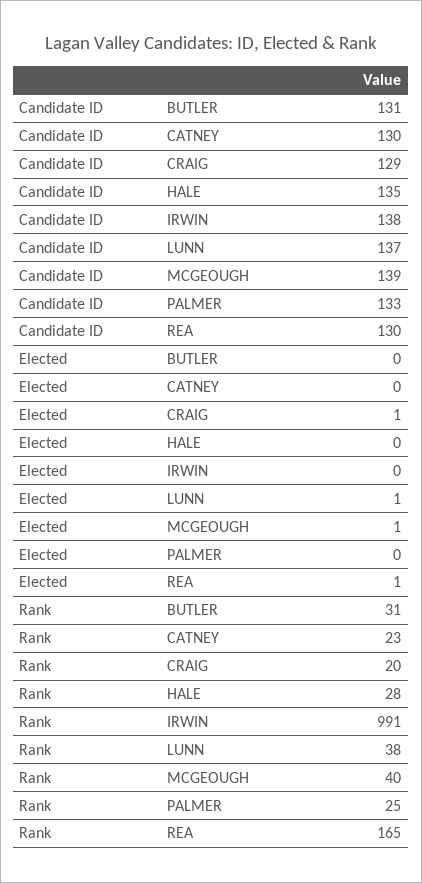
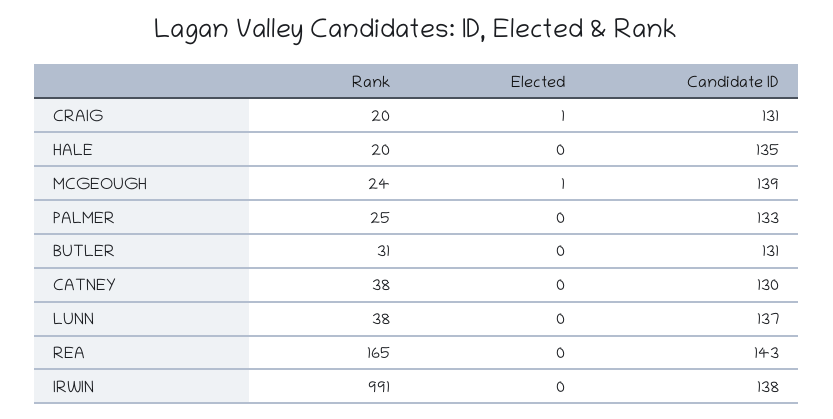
  {
    "Candidate ID": {
      "BUTLER": 131,
      "CATNEY": 130,
-     "CRAIG": 129,
+     "CRAIG": 131,
      "HALE": 135,
      "IRWIN": 138,
      "LUNN": 137,
      "MCGEOUGH": 139,
      "PALMER": 133,
-     "REA": 130
+     "REA": 143
    },
    "Elected": {
      "BUTLER": 0,
      "CATNEY": 0,
      "CRAIG": 1,
      "HALE": 0,
      "IRWIN": 0,
-     "LUNN": 1,
+     "LUNN": 0,
      "MCGEOUGH": 1,
      "PALMER": 0,
-     "REA": 1
+     "REA": 0
    },
    "Rank": {
      "BUTLER": 31,
-     "CATNEY": 23,
+     "CATNEY": 38,
      "CRAIG": 20,
-     "HALE": 28,
+     "HALE": 20,
      "IRWIN": 991,
      "LUNN": 38,
-     "MCGEOUGH": 40,
+     "MCGEOUGH": 24,
      "PALMER": 25,
      "REA": 165
    }
  }

